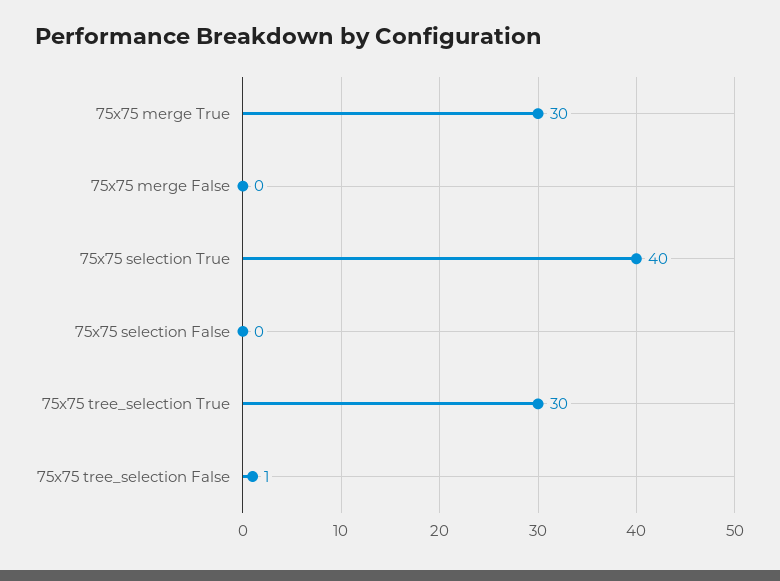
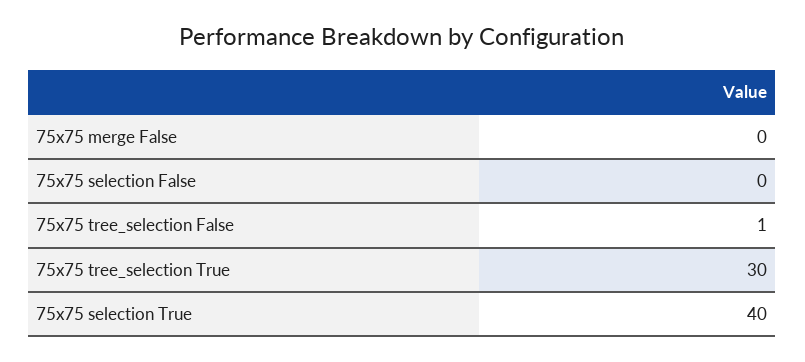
  {
-   "75x75 merge True": 30,
    "75x75 merge False": 0,
    "75x75 selection True": 40,
    "75x75 selection False": 0,
    "75x75 tree_selection True": 30,
    "75x75 tree_selection False": 1
  }

